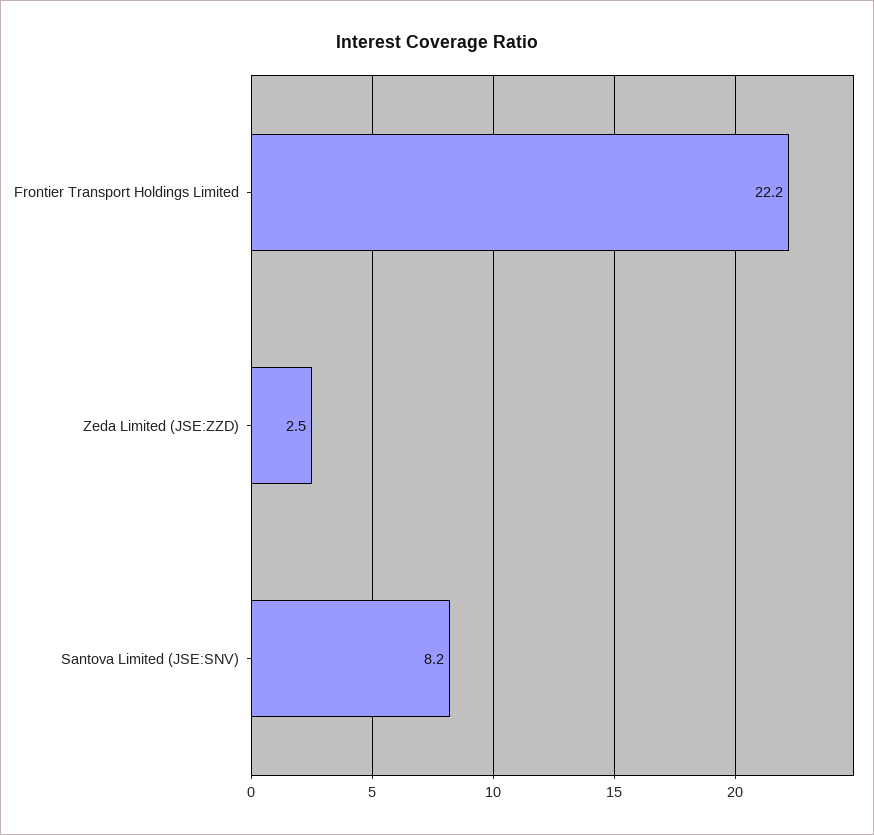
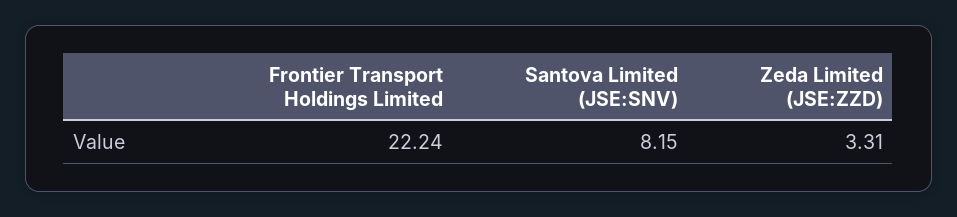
  {
    "Frontier Transport Holdings Limited": 22.24,
-   "Zeda Limited (JSE:ZZD)": 2.5,
+   "Zeda Limited (JSE:ZZD)": 3.31,
    "Santova Limited (JSE:SNV)": 8.15
  }

